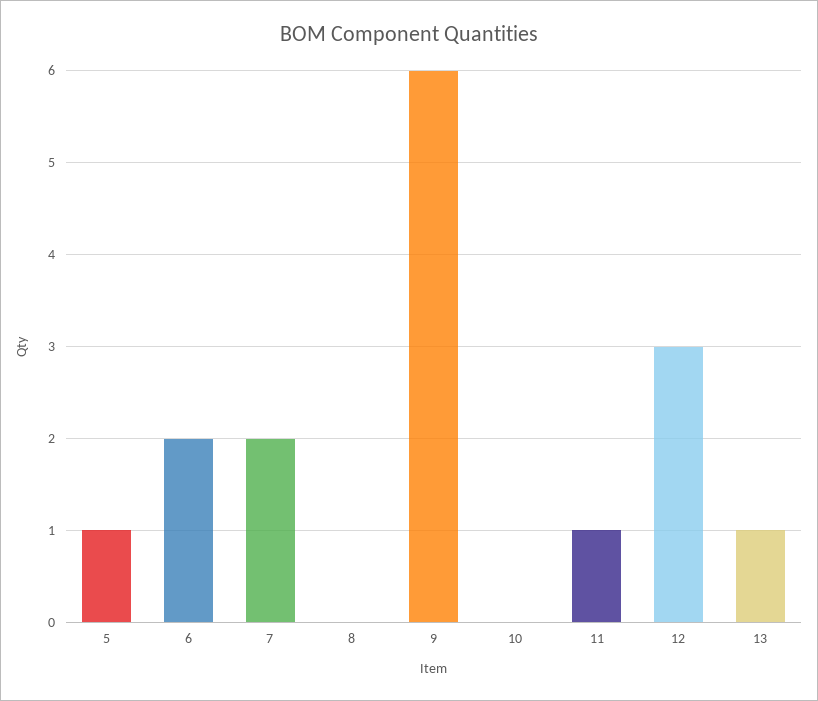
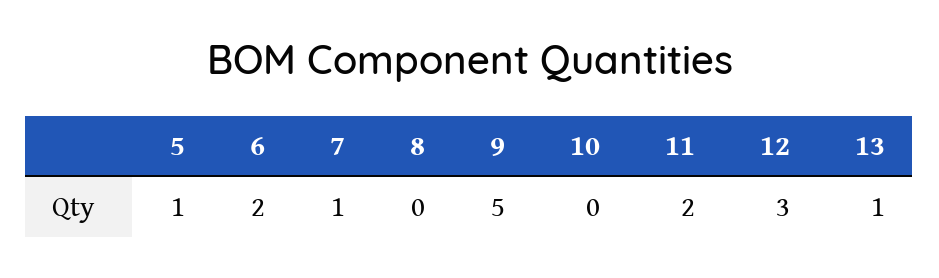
  {
    "5": 1,
    "6": 2,
-   "7": 2,
+   "7": 1,
    "8": 0,
-   "9": 6,
+   "9": 5,
    "10": 0,
-   "11": 1,
+   "11": 2,
    "12": 3,
    "13": 1
  }

